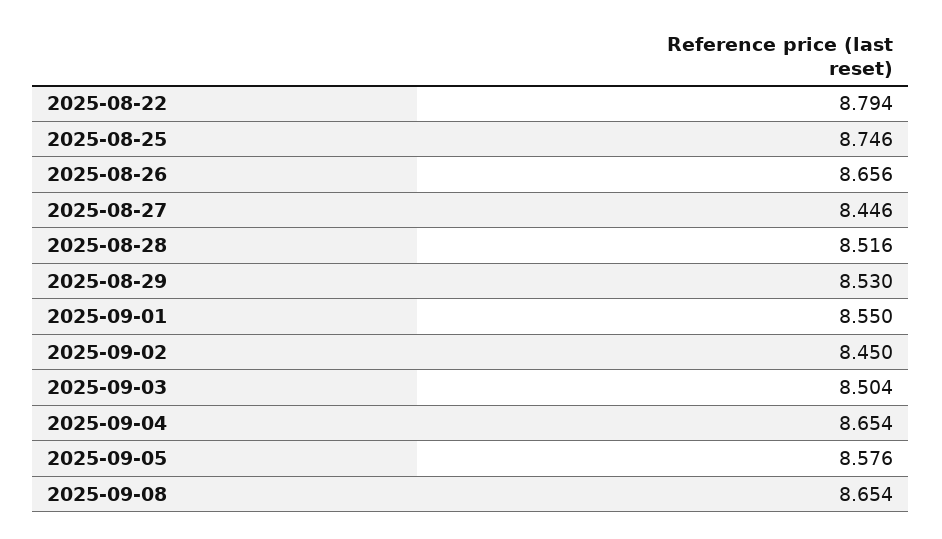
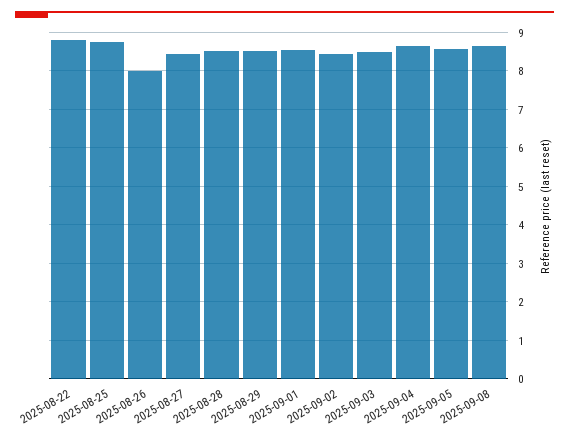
  {
    "2025-08-22": 8.794,
    "2025-08-25": 8.746,
-   "2025-08-26": 8.656,
+   "2025-08-26": 8,
    "2025-08-27": 8.446,
    "2025-08-28": 8.516,
    "2025-08-29": 8.53,
    "2025-09-01": 8.55,
    "2025-09-02": 8.45,
    "2025-09-03": 8.504,
    "2025-09-04": 8.654,
    "2025-09-05": 8.576,
    "2025-09-08": 8.654
  }

